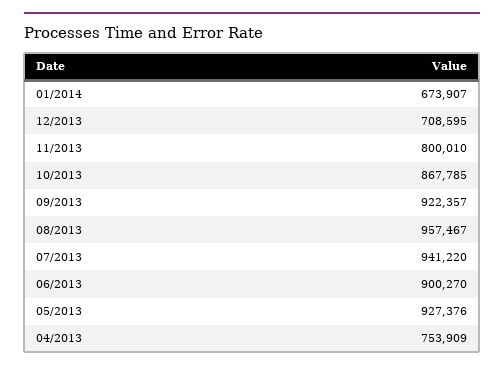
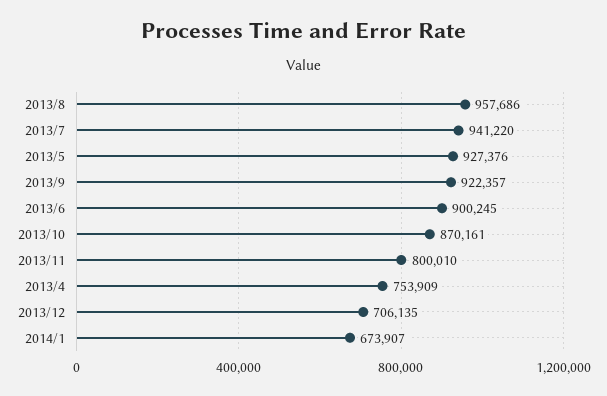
  {
    "01/2014": 673907,
-   "12/2013": 708595,
+   "12/2013": 706135,
    "11/2013": 800010,
-   "10/2013": 867785,
+   "10/2013": 870161,
    "09/2013": 922357,
-   "08/2013": 957467,
+   "08/2013": 957686,
    "07/2013": 941220,
-   "06/2013": 900270,
+   "06/2013": 900245,
    "05/2013": 927376,
    "04/2013": 753909
  }

